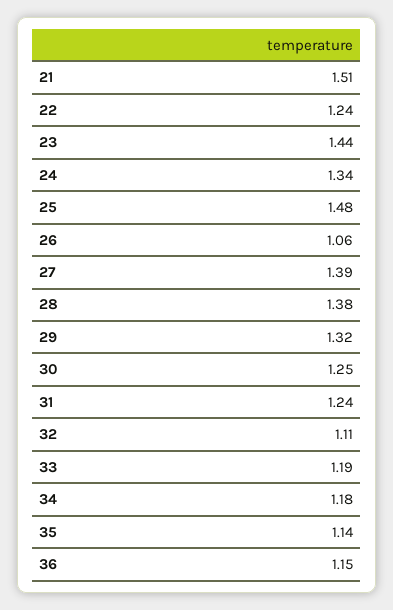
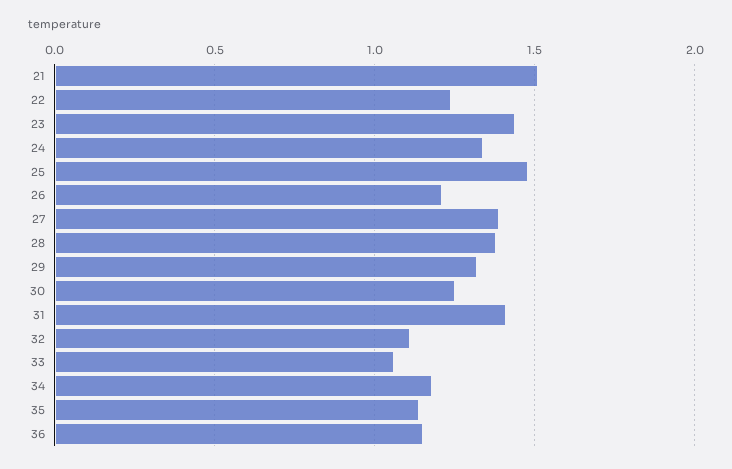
  {
    "21": 1.51,
    "22": 1.24,
    "23": 1.44,
    "24": 1.34,
    "25": 1.48,
-   "26": 1.06,
+   "26": 1.2,
    "27": 1.39,
    "28": 1.38,
    "29": 1.32,
    "30": 1.25,
-   "31": 1.24,
+   "31": 1.4,
    "32": 1.11,
-   "33": 1.19,
+   "33": 1.05,
    "34": 1.18,
    "35": 1.14,
    "36": 1.15
  }

